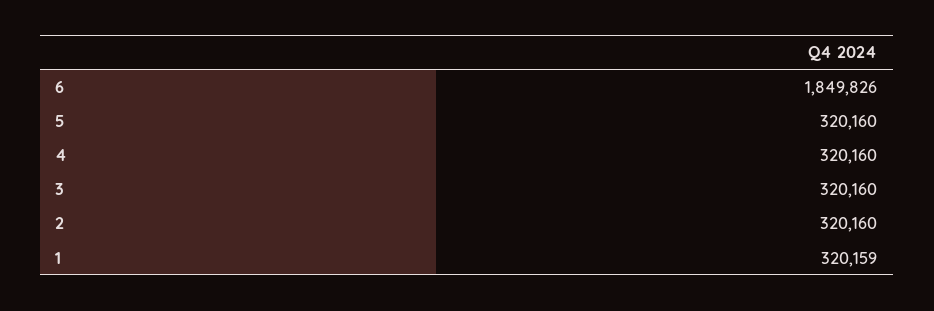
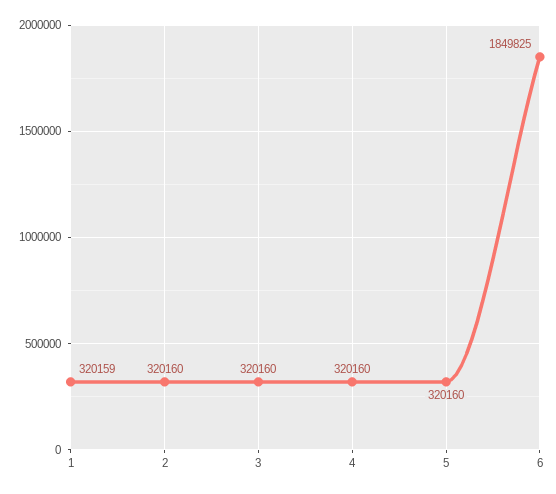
  {
-   "6": 1849826,
+   "6": 1849825,
    "5": 320160,
    "4": 320160,
    "3": 320160,
    "2": 320160,
    "1": 320159
  }

